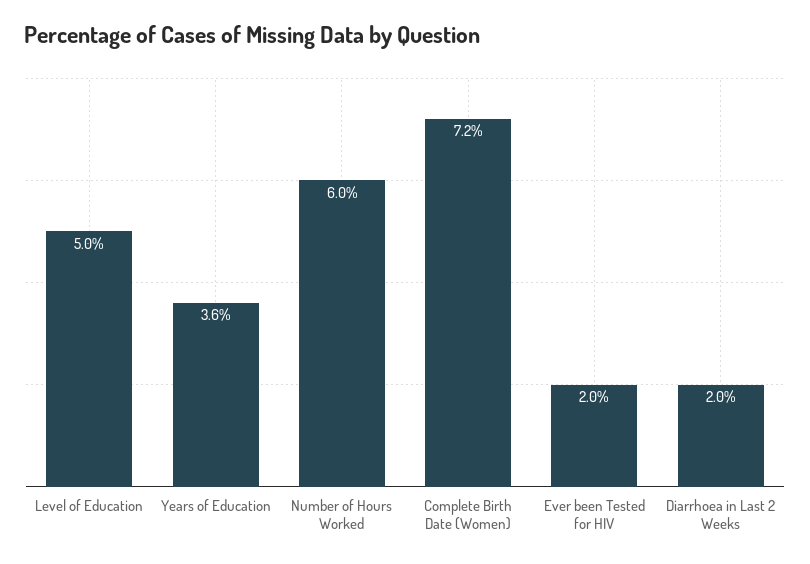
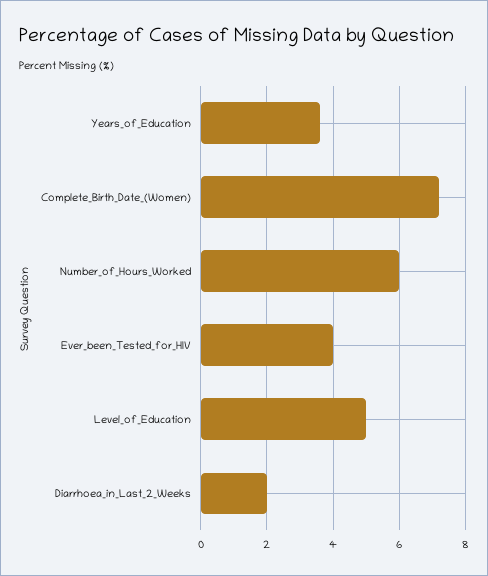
  {
    "Level of Education": 5,
    "Years of Education": 3.6,
    "Number of Hours Worked": 6,
    "Complete Birth Date (Women)": 7.2,
-   "Ever been Tested for HIV": 2,
+   "Ever been Tested for HIV": 4,
    "Diarrhoea in Last 2 Weeks": 2
  }

